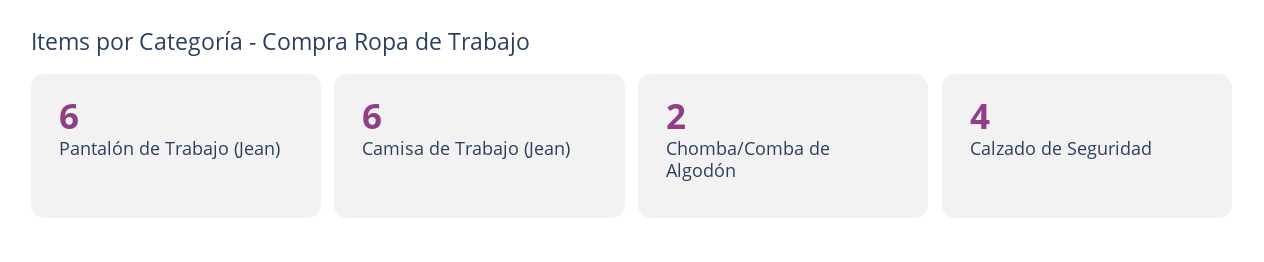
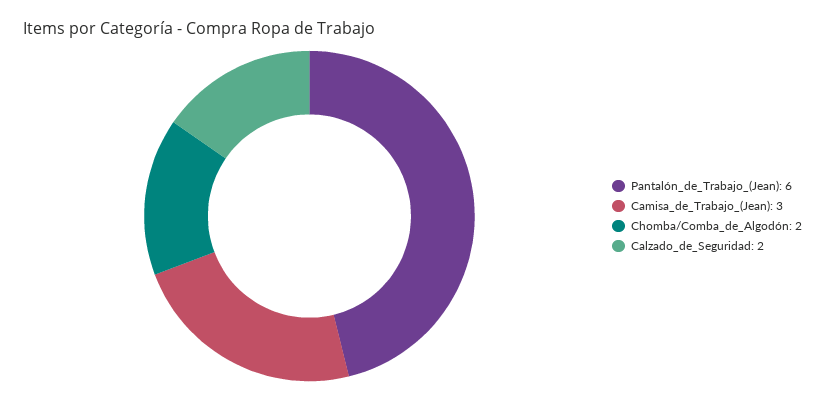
  {
    "Pantalón de Trabajo (Jean)": 6,
-   "Camisa de Trabajo (Jean)": 6,
+   "Camisa de Trabajo (Jean)": 3,
    "Chomba/Comba de Algodón": 2,
-   "Calzado de Seguridad": 4
+   "Calzado de Seguridad": 2
  }

